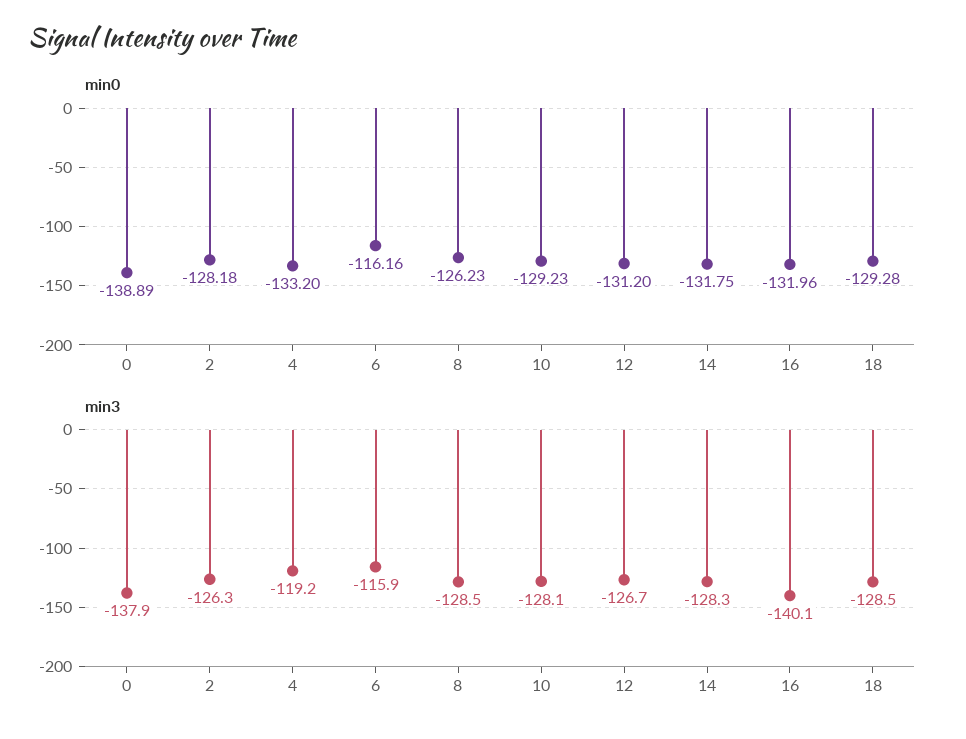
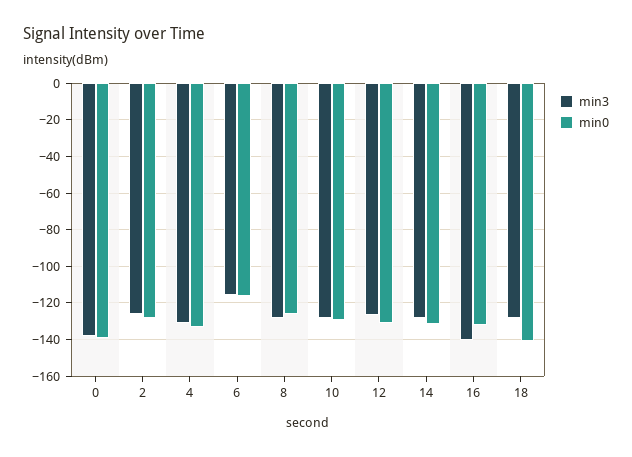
  {
    "min0": {
      "0": -138.89,
      "2": -128.18,
      "4": -133.2,
      "6": -116.16,
      "8": -126.23,
      "10": -129.23,
      "12": -131.2,
      "14": -131.75,
      "16": -131.96,
-     "18": -129.28
+     "18": -140
    },
    "min3": {
      "0": -137.9,
      "2": -126.3,
-     "4": -119.2,
+     "4": -130,
      "6": -115.9,
      "8": -128.5,
      "10": -128.1,
      "12": -126.7,
      "14": -128.3,
      "16": -140.1,
      "18": -128.5
    }
  }

